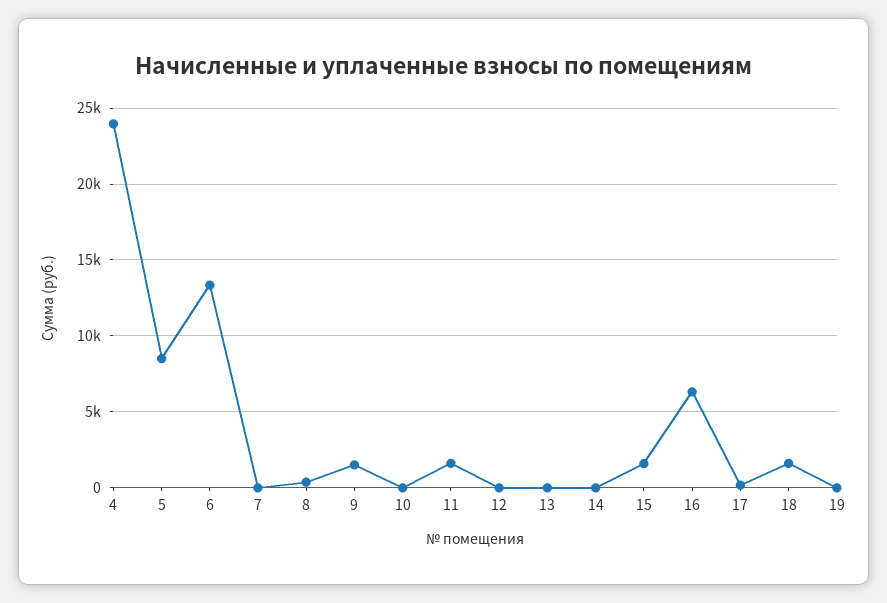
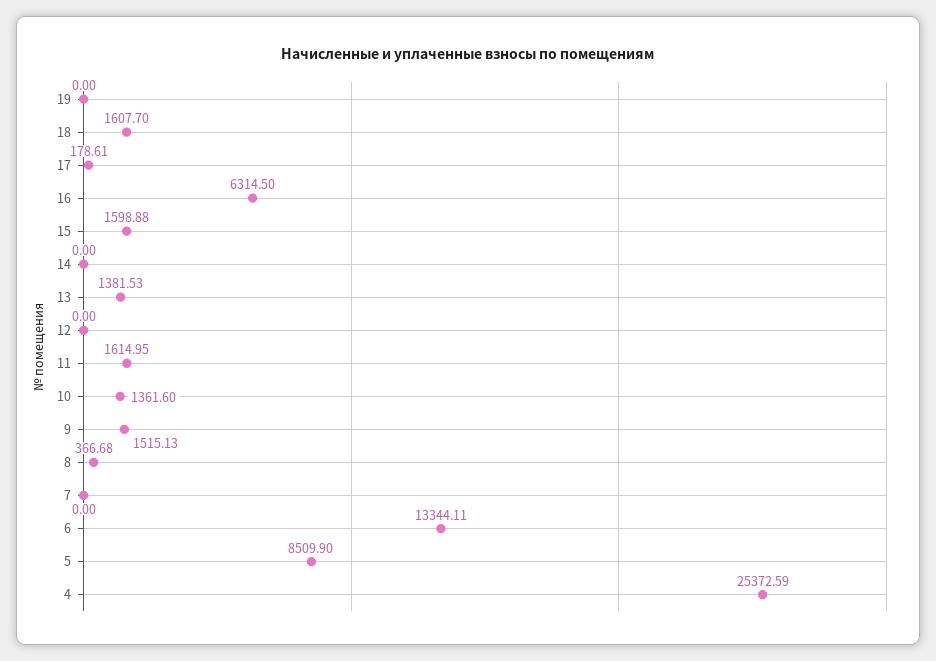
  {
-   "4": 24000,
+   "4": 25372.59,
    "5": 8509.9,
    "6": 13344.11,
    "7": 0,
    "8": 366.68,
    "9": 1515.13,
-   "10": 0,
+   "10": 1361.6,
    "11": 1614.95,
    "12": 0,
-   "13": 0,
+   "13": 1381.53,
    "14": 0,
    "15": 1598.88,
    "16": 6314.5,
    "17": 178.61,
    "18": 1607.7,
    "19": 0
  }

